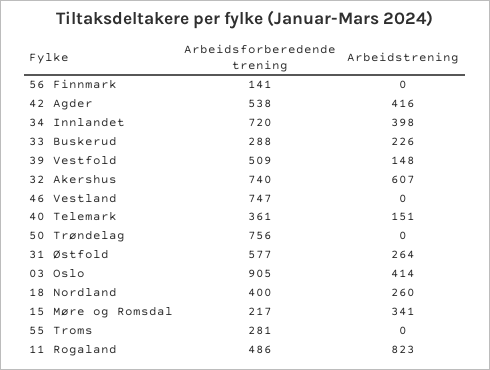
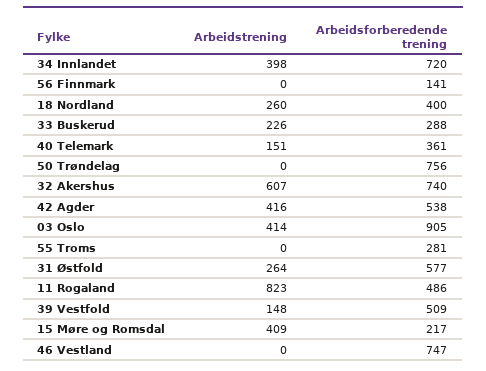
  {
    "Arbeidsforberedende trening": {
      "56 Finnmark": 141,
      "42 Agder": 538,
      "34 Innlandet": 720,
      "33 Buskerud": 288,
      "39 Vestfold": 509,
      "32 Akershus": 740,
      "46 Vestland": 747,
      "40 Telemark": 361,
      "50 Trøndelag": 756,
      "31 Østfold": 577,
      "03 Oslo": 905,
      "18 Nordland": 400,
      "15 Møre og Romsdal": 217,
      "55 Troms": 281,
      "11 Rogaland": 486
    },
    "Arbeidstrening": {
      "56 Finnmark": 0,
      "42 Agder": 416,
      "34 Innlandet": 398,
      "33 Buskerud": 226,
      "39 Vestfold": 148,
      "32 Akershus": 607,
      "46 Vestland": 0,
      "40 Telemark": 151,
      "50 Trøndelag": 0,
      "31 Østfold": 264,
      "03 Oslo": 414,
      "18 Nordland": 260,
-     "15 Møre og Romsdal": 341,
+     "15 Møre og Romsdal": 409,
      "55 Troms": 0,
      "11 Rogaland": 823
    }
  }

